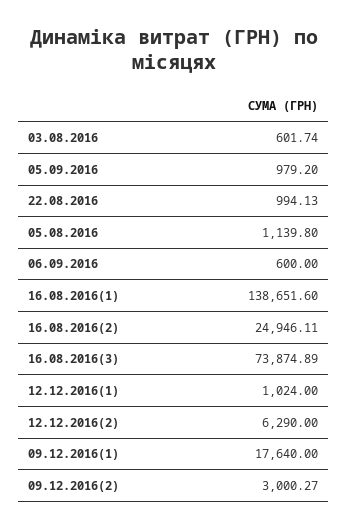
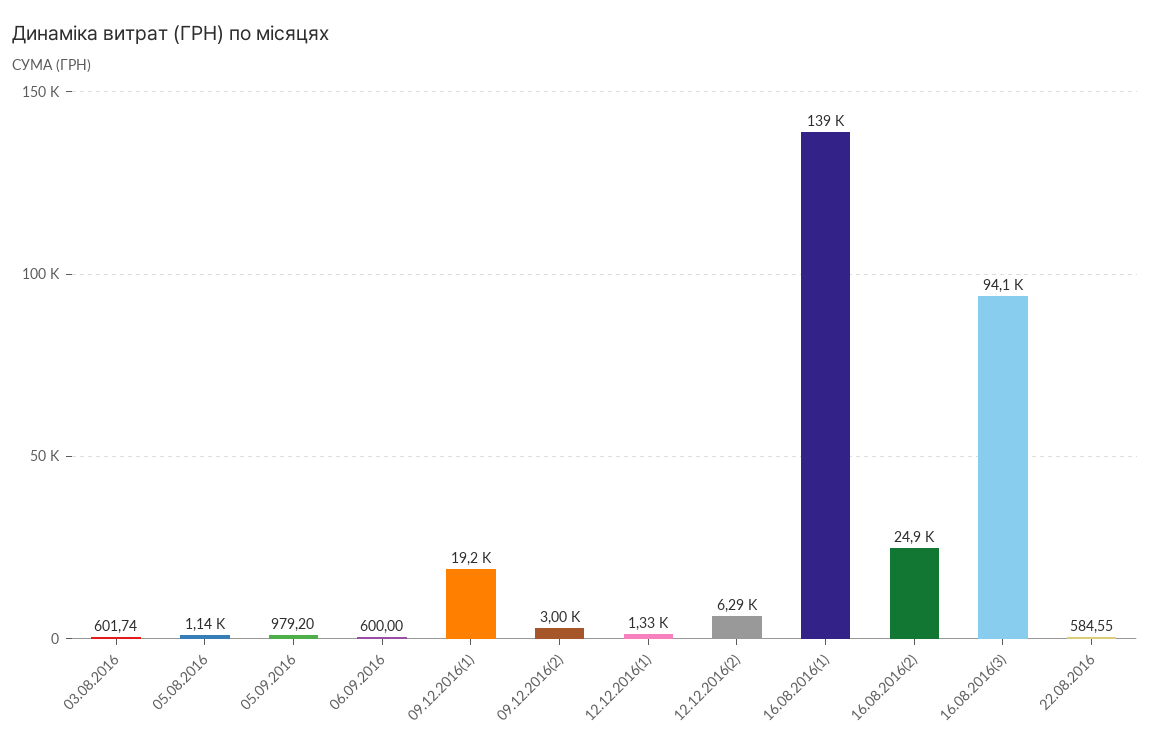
  {
    "03.08.2016": 601.74,
    "05.09.2016": 979.2,
-   "22.08.2016": 994.13,
+   "22.08.2016": 584.55,
    "05.08.2016": 1139.8,
    "06.09.2016": 600,
    "16.08.2016(1)": 138651.6,
    "16.08.2016(2)": 24946.11,
-   "16.08.2016(3)": 73874.89,
+   "16.08.2016(3)": 94100,
-   "12.12.2016(1)": 1024,
+   "12.12.2016(1)": 1330,
    "12.12.2016(2)": 6290,
-   "09.12.2016(1)": 17640,
+   "09.12.2016(1)": 19200,
    "09.12.2016(2)": 3000.27
  }

